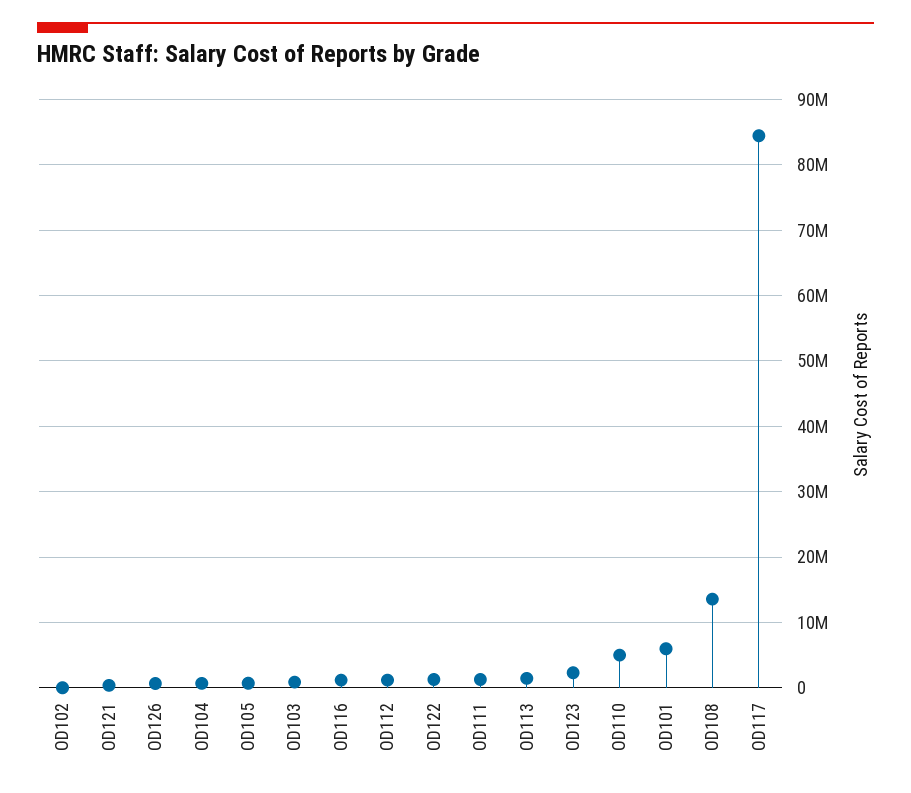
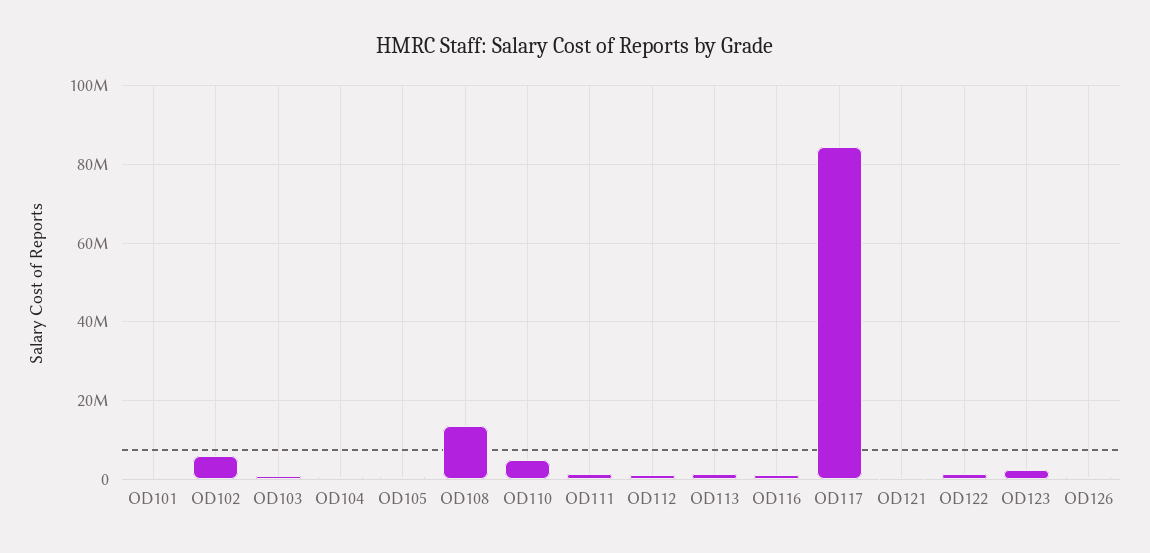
  {
-   "OD102": 0,
+   "OD102": 6000000,
    "OD121": 0,
    "OD126": 1000000,
    "OD104": 1000000,
    "OD105": 1000000,
    "OD103": 1000000,
    "OD116": 1000000,
    "OD112": 1000000,
    "OD122": 1000000,
    "OD111": 1000000,
    "OD113": 1000000,
    "OD123": 2000000,
    "OD110": 5000000,
-   "OD101": 6000000,
+   "OD101": 0,
    "OD108": 14000000,
    "OD117": 84000000
  }

